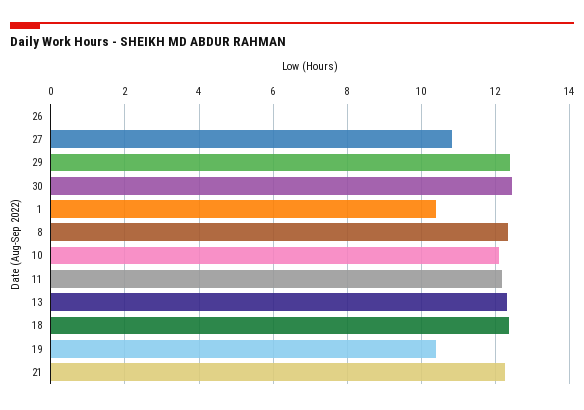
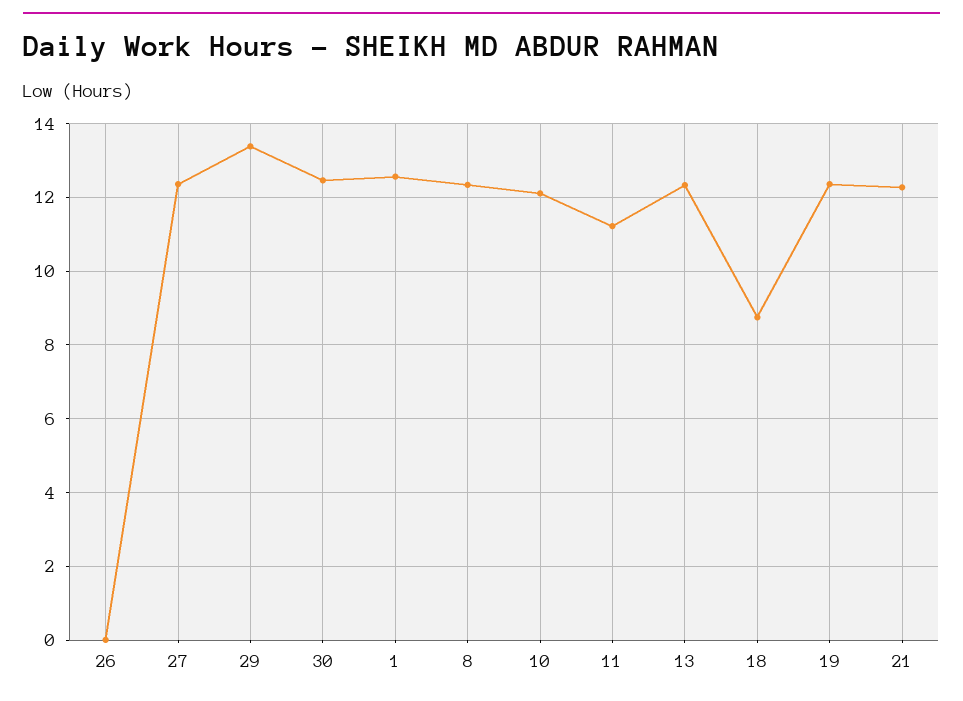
  {
    "26": 0,
-   "27": 10.8,
+   "27": 12.4,
-   "29": 12.4,
+   "29": 13.4,
    "30": 12.4,
-   "1": 10.4,
+   "1": 12.6,
    "8": 12.4,
    "10": 12.2,
-   "11": 12.2,
+   "11": 11.2,
    "13": 12.4,
-   "18": 12.4,
+   "18": 8.8,
-   "19": 10.4,
+   "19": 12.4,
    "21": 12.2
  }

